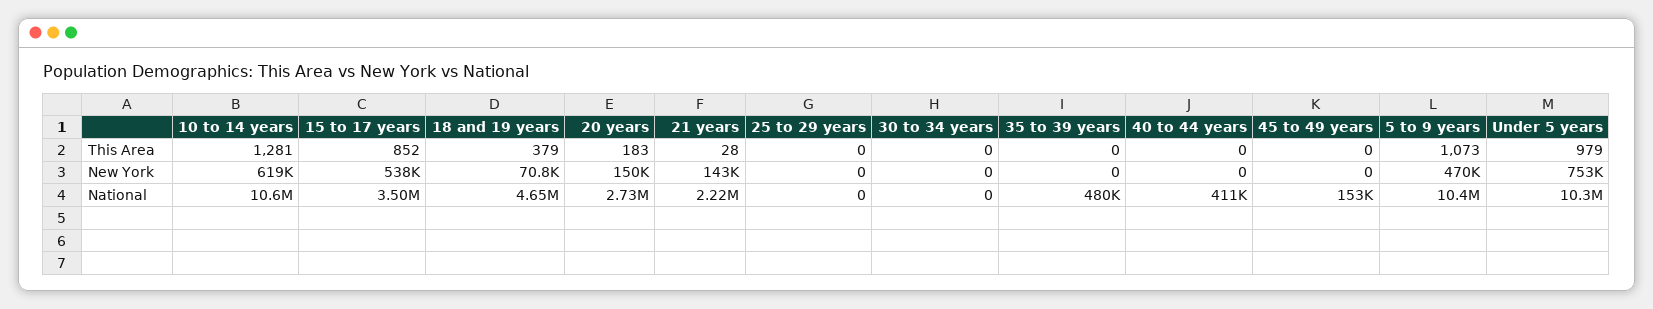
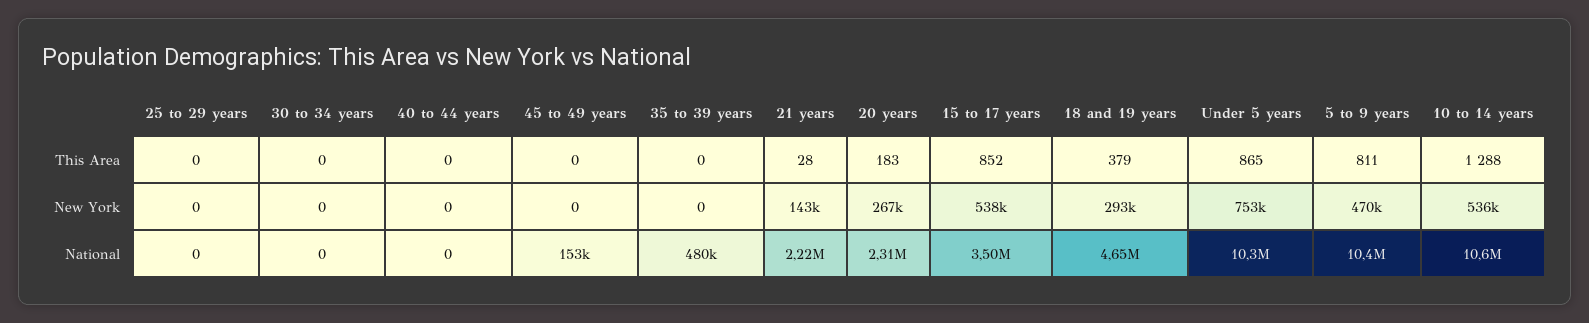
  {
    "10 to 14 years": {
-     "This Area": 1281,
+     "This Area": 1288,
-     "New York": 619000,
+     "New York": 536000,
      "National": 10600000
    },
    "15 to 17 years": {
      "This Area": 852,
      "New York": 538000,
      "National": 3500000
    },
    "18 and 19 years": {
      "This Area": 379,
-     "New York": 70800,
+     "New York": 293000,
      "National": 4650000
    },
    "20 years": {
      "This Area": 183,
-     "New York": 150000,
+     "New York": 267000,
-     "National": 2730000
+     "National": 2310000
    },
    "21 years": {
      "This Area": 28,
      "New York": 143000,
      "National": 2220000
    },
    "25 to 29 years": {
      "This Area": 0,
      "New York": 0,
      "National": 0
    },
    "30 to 34 years": {
      "This Area": 0,
      "New York": 0,
      "National": 0
    },
    "35 to 39 years": {
      "This Area": 0,
      "New York": 0,
      "National": 480000
    },
    "40 to 44 years": {
      "This Area": 0,
      "New York": 0,
-     "National": 411000
+     "National": 0
    },
    "45 to 49 years": {
      "This Area": 0,
      "New York": 0,
      "National": 153000
    },
    "5 to 9 years": {
-     "This Area": 1073,
+     "This Area": 811,
      "New York": 470000,
      "National": 10400000
    },
    "Under 5 years": {
-     "This Area": 979,
+     "This Area": 865,
      "New York": 753000,
      "National": 10300000
    }
  }

